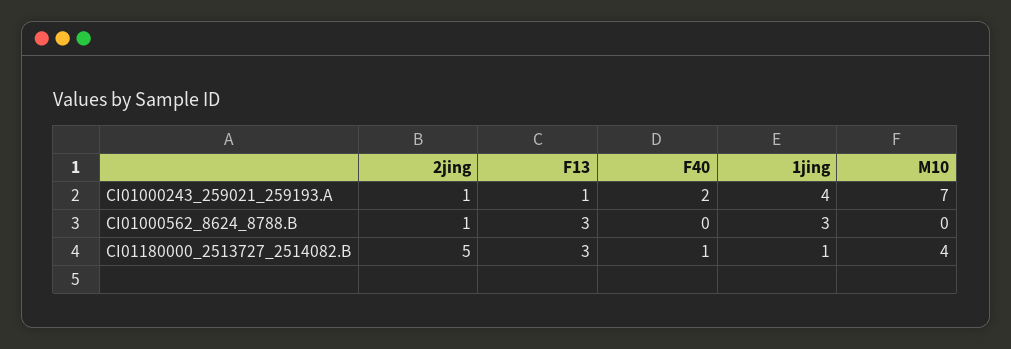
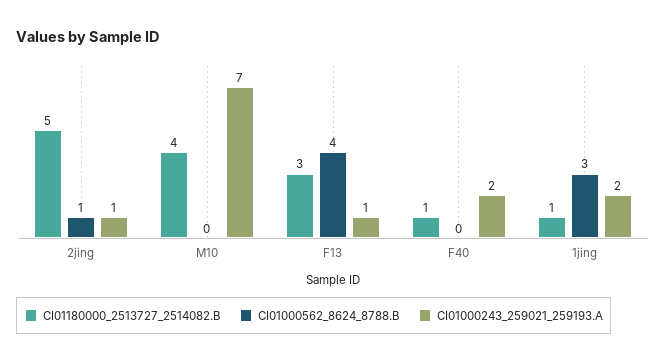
  {
    "CI01000243_259021_259193.A": {
      "2jing": 1,
      "F13": 1,
      "F40": 2,
-     "1jing": 4,
+     "1jing": 2,
      "M10": 7
    },
    "CI01000562_8624_8788.B": {
      "2jing": 1,
-     "F13": 3,
+     "F13": 4,
      "F40": 0,
      "1jing": 3,
      "M10": 0
    },
    "CI01180000_2513727_2514082.B": {
      "2jing": 5,
      "F13": 3,
      "F40": 1,
      "1jing": 1,
      "M10": 4
    }
  }

